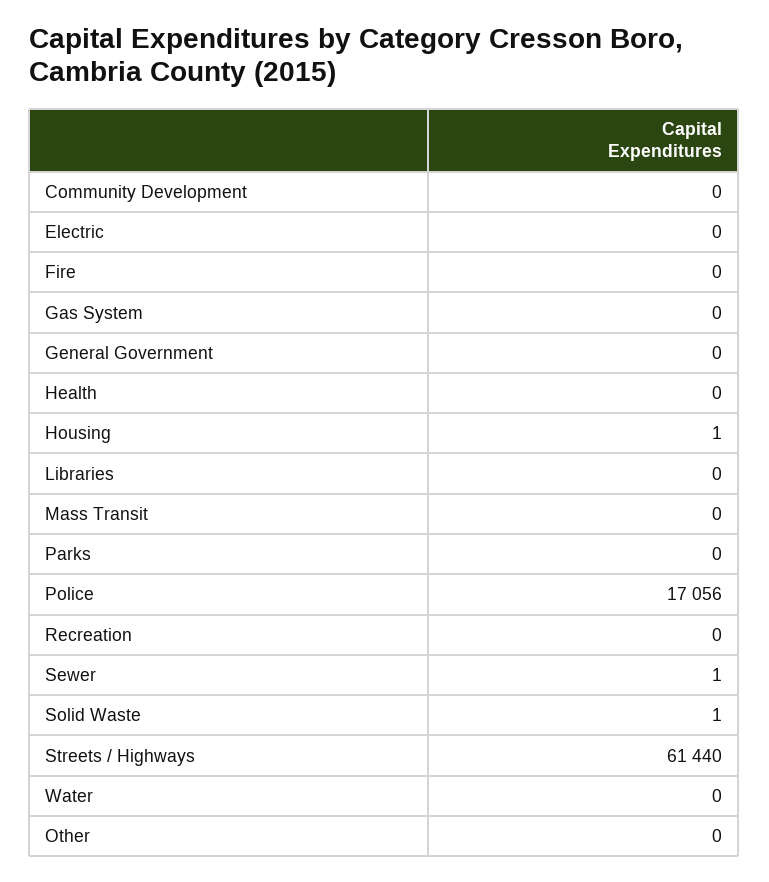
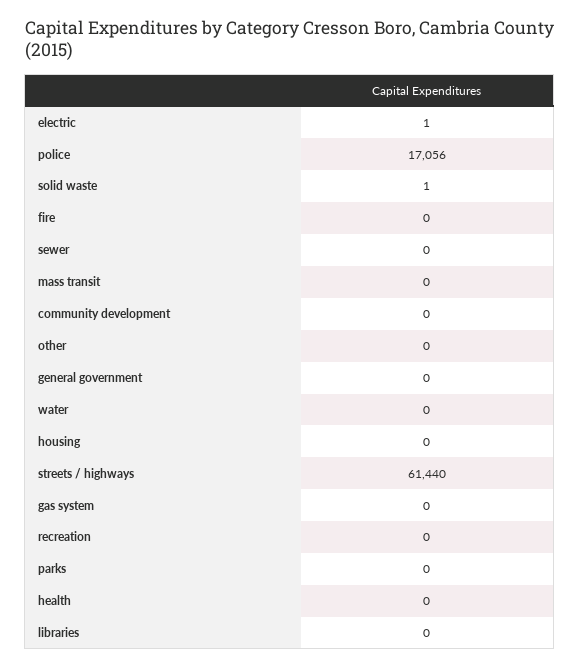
  {
    "Community Development": 0,
-   "Electric": 0,
+   "Electric": 1,
    "Fire": 0,
    "Gas System": 0,
    "General Government": 0,
    "Health": 0,
-   "Housing": 1,
+   "Housing": 0,
    "Libraries": 0,
    "Mass Transit": 0,
    "Parks": 0,
    "Police": 17056,
    "Recreation": 0,
-   "Sewer": 1,
+   "Sewer": 0,
    "Solid Waste": 1,
    "Streets / Highways": 61440,
    "Water": 0,
    "Other": 0
  }

